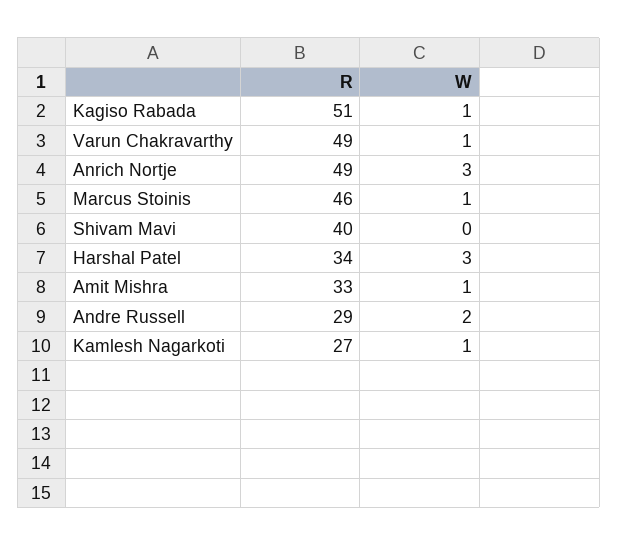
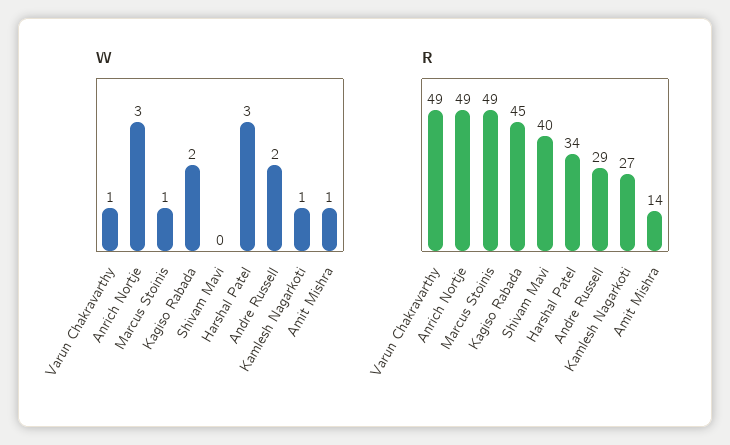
  {
    "R": {
-     "Kagiso Rabada": 51,
+     "Kagiso Rabada": 45,
      "Varun Chakravarthy": 49,
      "Anrich Nortje": 49,
-     "Marcus Stoinis": 46,
+     "Marcus Stoinis": 49,
      "Shivam Mavi": 40,
      "Harshal Patel": 34,
-     "Amit Mishra": 33,
+     "Amit Mishra": 14,
      "Andre Russell": 29,
      "Kamlesh Nagarkoti": 27
    },
    "W": {
-     "Kagiso Rabada": 1,
+     "Kagiso Rabada": 2,
      "Varun Chakravarthy": 1,
      "Anrich Nortje": 3,
      "Marcus Stoinis": 1,
      "Shivam Mavi": 0,
      "Harshal Patel": 3,
      "Amit Mishra": 1,
      "Andre Russell": 2,
      "Kamlesh Nagarkoti": 1
    }
  }

